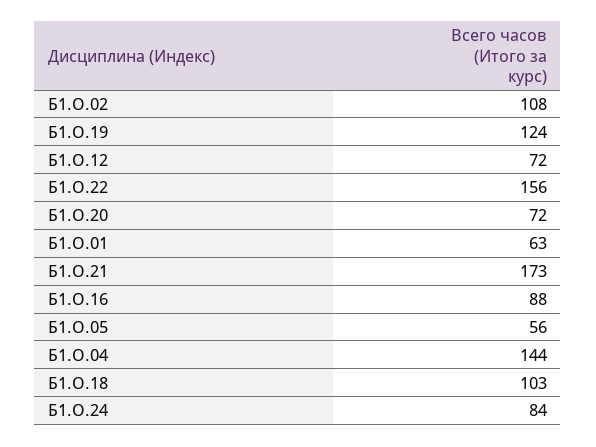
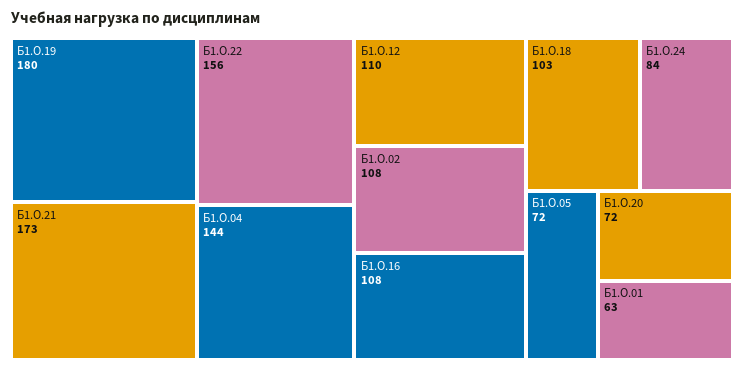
  {
    "Б1.О.02": 108,
-   "Б1.О.19": 124,
+   "Б1.О.19": 180,
-   "Б1.О.12": 72,
+   "Б1.О.12": 110,
    "Б1.О.22": 156,
    "Б1.О.20": 72,
    "Б1.О.01": 63,
    "Б1.О.21": 173,
-   "Б1.О.16": 88,
+   "Б1.О.16": 108,
-   "Б1.О.05": 56,
+   "Б1.О.05": 72,
    "Б1.О.04": 144,
    "Б1.О.18": 103,
    "Б1.О.24": 84
  }

